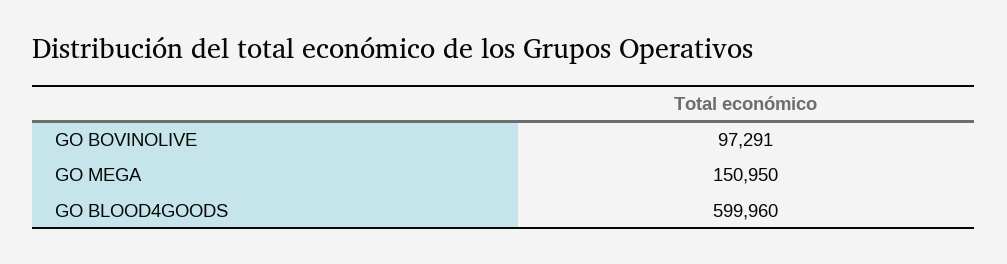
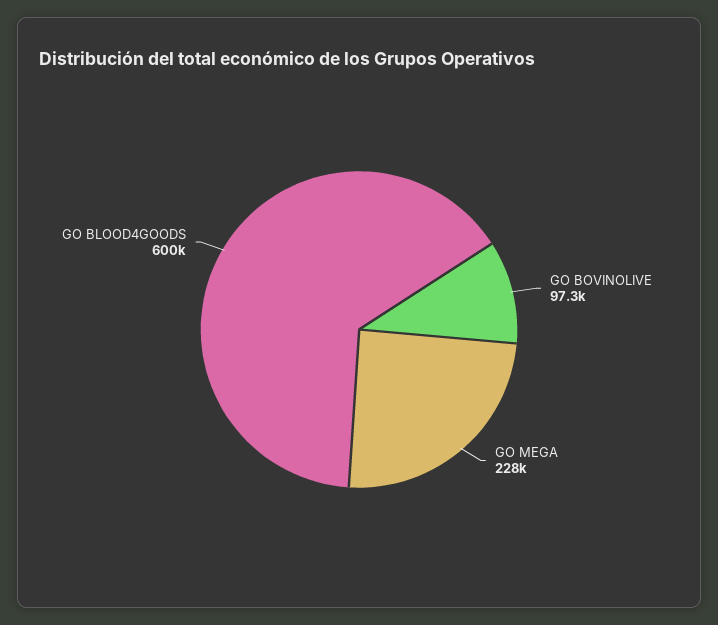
  {
    "GO BOVINOLIVE": 97291,
-   "GO MEGA": 150950,
+   "GO MEGA": 228000,
    "GO BLOOD4GOODS": 599960
  }

